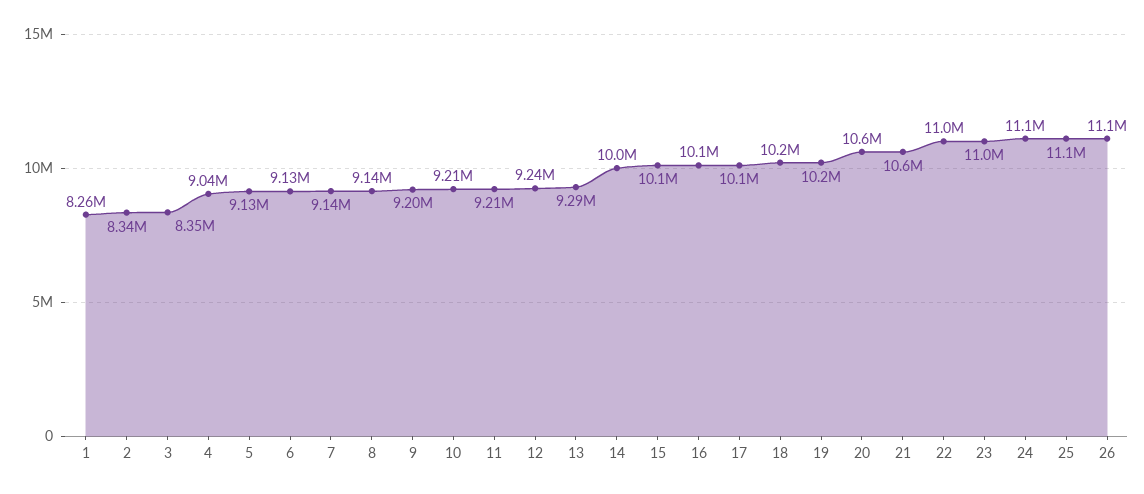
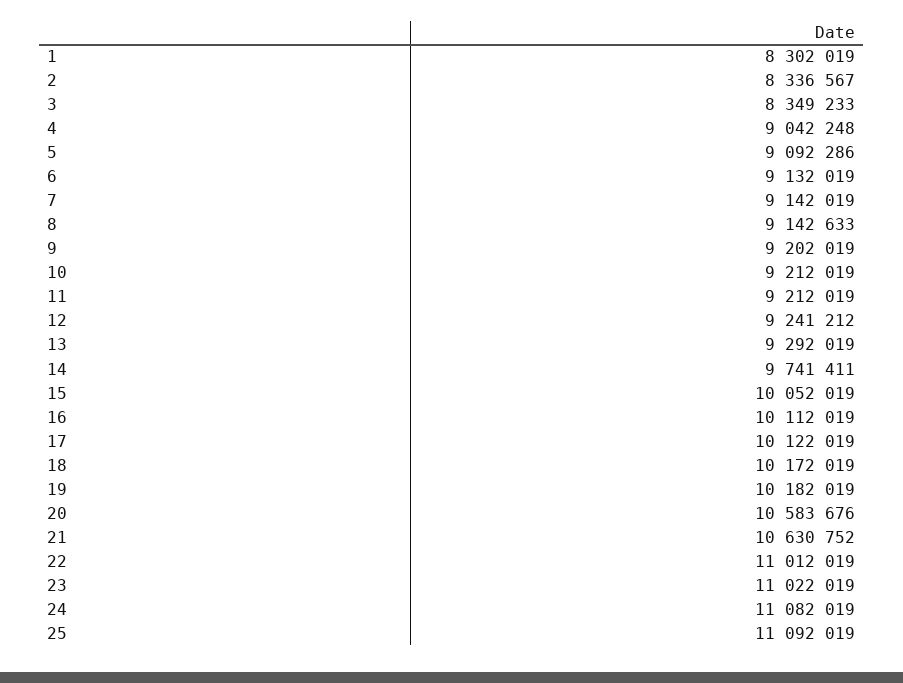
  {
-   "1": 8260000,
+   "1": 8302019,
    "2": 8336567,
    "3": 8349233,
    "4": 9042248,
-   "5": 9130000,
+   "5": 9092286,
    "6": 9132019,
    "7": 9142019,
    "8": 9142633,
    "9": 9202019,
    "10": 9212019,
    "11": 9212019,
    "12": 9241212,
    "13": 9292019,
-   "14": 10000000,
+   "14": 9741411,
    "15": 10052019,
    "16": 10112019,
    "17": 10122019,
    "18": 10172019,
    "19": 10182019,
    "20": 10583676,
    "21": 10630752,
    "22": 11012019,
    "23": 11022019,
    "24": 11082019,
-   "25": 11092019,
+   "25": 11092019
-   "26": 11100000
  }

